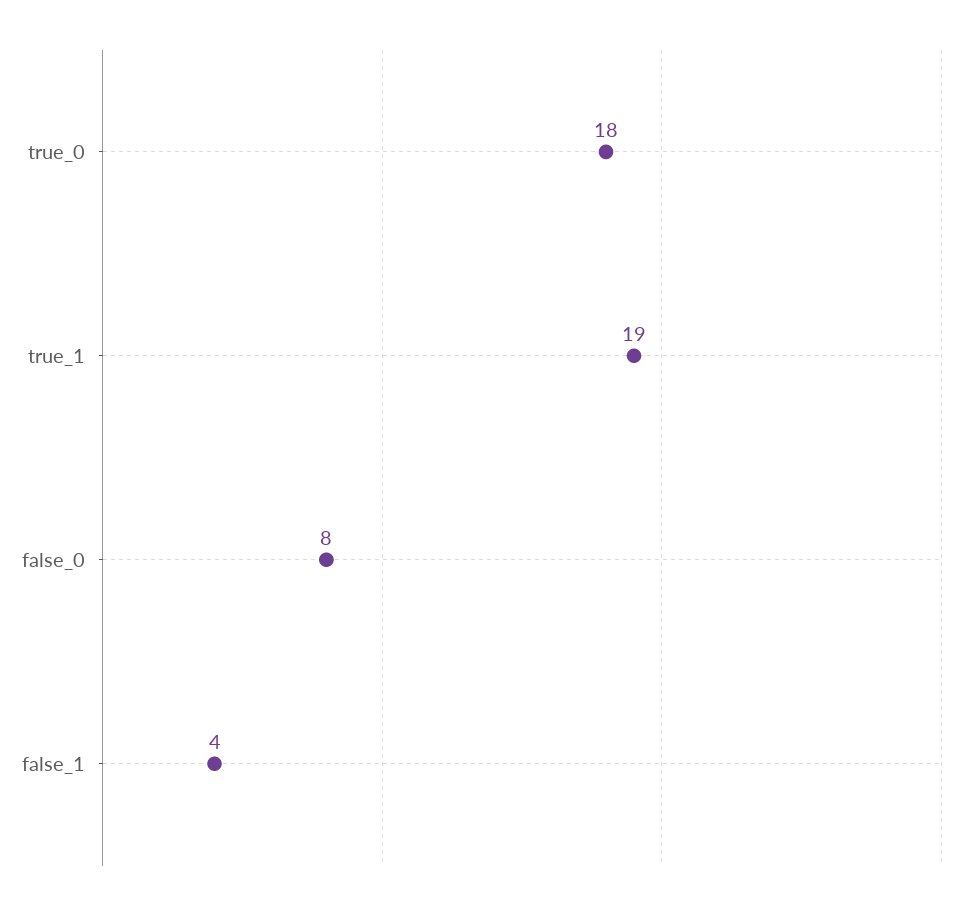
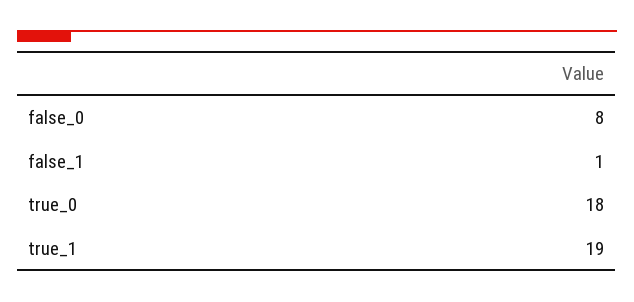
  {
    "true_0": 18,
    "true_1": 19,
    "false_0": 8,
-   "false_1": 4
+   "false_1": 1
  }

